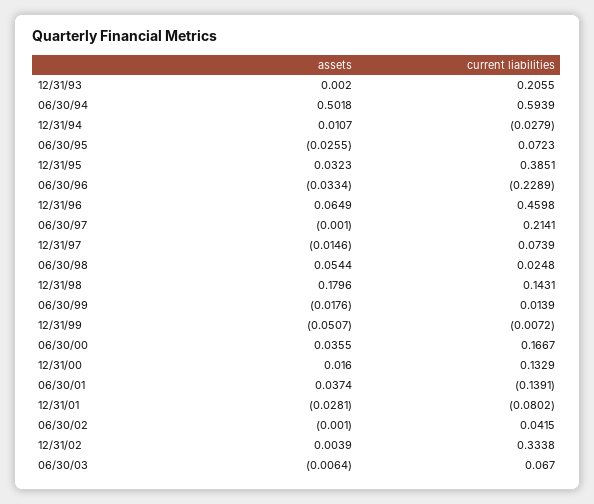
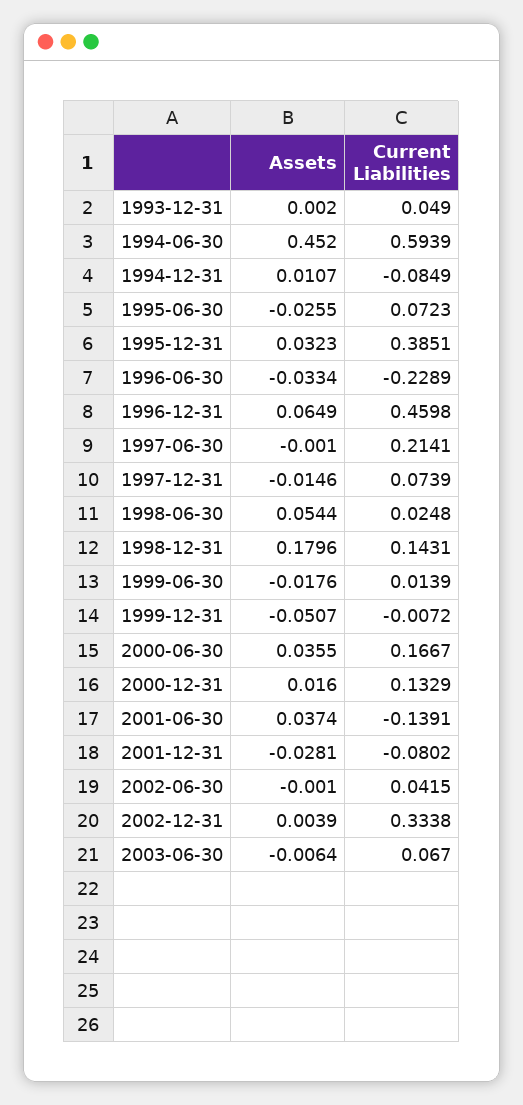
  {
    "assets": {
      "12/31/93": 0.002,
-     "06/30/94": 0.5018,
+     "06/30/94": 0.452,
      "12/31/94": 0.0107,
      "06/30/95": -0.0255,
      "12/31/95": 0.0323,
      "06/30/96": -0.0334,
      "12/31/96": 0.0649,
      "06/30/97": -0.001,
      "12/31/97": -0.0146,
      "06/30/98": 0.0544,
      "12/31/98": 0.1796,
      "06/30/99": -0.0176,
      "12/31/99": -0.0507,
      "06/30/00": 0.0355,
      "12/31/00": 0.016,
      "06/30/01": 0.0374,
      "12/31/01": -0.0281,
      "06/30/02": -0.001,
      "12/31/02": 0.0039,
      "06/30/03": -0.0064
    },
    "current liabilities": {
-     "12/31/93": 0.2055,
+     "12/31/93": 0.049,
      "06/30/94": 0.5939,
-     "12/31/94": -0.0279,
+     "12/31/94": -0.0849,
      "06/30/95": 0.0723,
      "12/31/95": 0.3851,
      "06/30/96": -0.2289,
      "12/31/96": 0.4598,
      "06/30/97": 0.2141,
      "12/31/97": 0.0739,
      "06/30/98": 0.0248,
      "12/31/98": 0.1431,
      "06/30/99": 0.0139,
      "12/31/99": -0.0072,
      "06/30/00": 0.1667,
      "12/31/00": 0.1329,
      "06/30/01": -0.1391,
      "12/31/01": -0.0802,
      "06/30/02": 0.0415,
      "12/31/02": 0.3338,
      "06/30/03": 0.067
    }
  }

